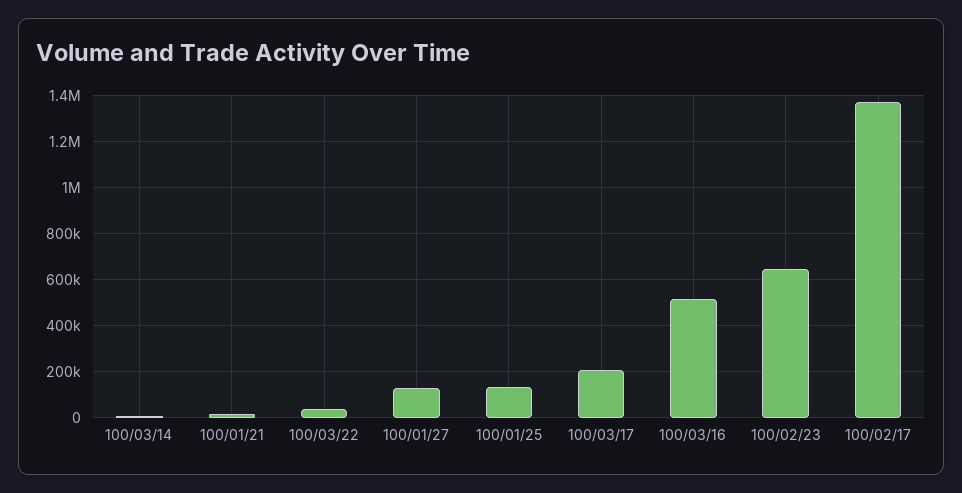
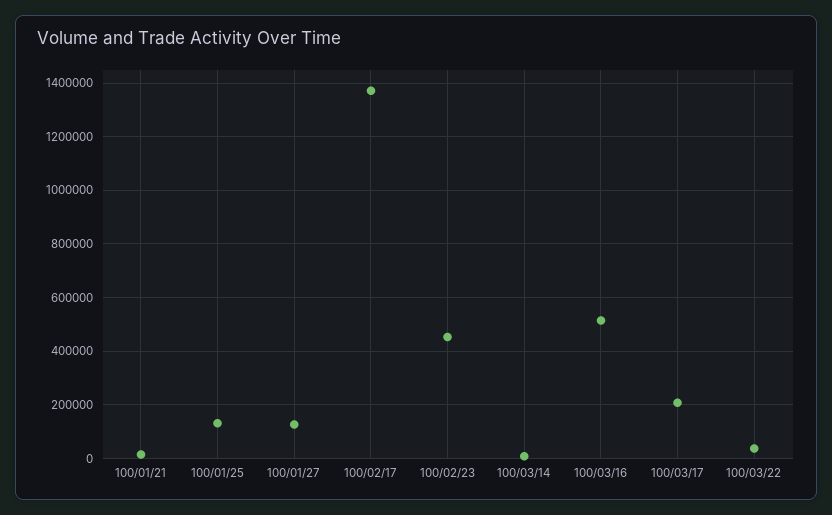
  {
    "100/03/14": 0,
    "100/01/21": 25000,
    "100/03/22": 25000,
    "100/01/27": 125000,
    "100/01/25": 125000,
    "100/03/17": 200000,
    "100/03/16": 525000,
-   "100/02/23": 650000,
+   "100/02/23": 450000,
    "100/02/17": 1375000
  }

